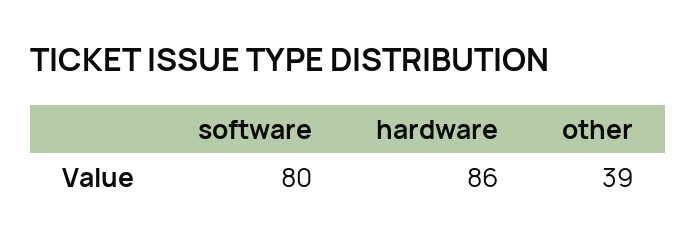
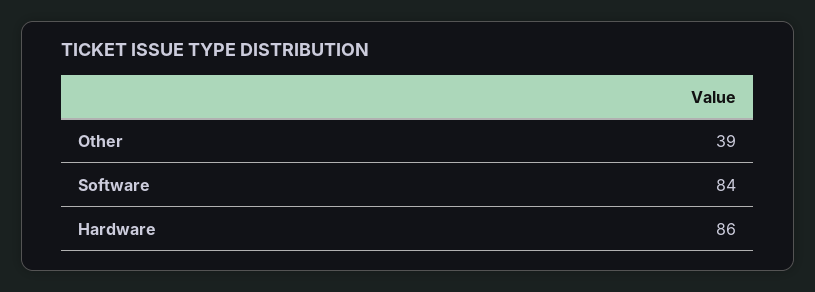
  {
-   "software": 80,
+   "software": 84,
    "hardware": 86,
    "other": 39
  }

